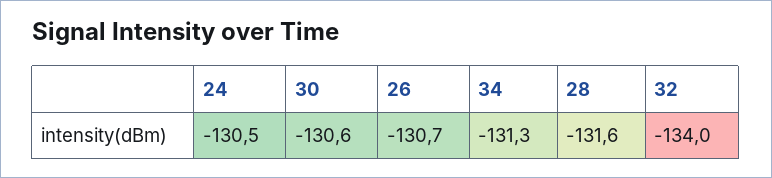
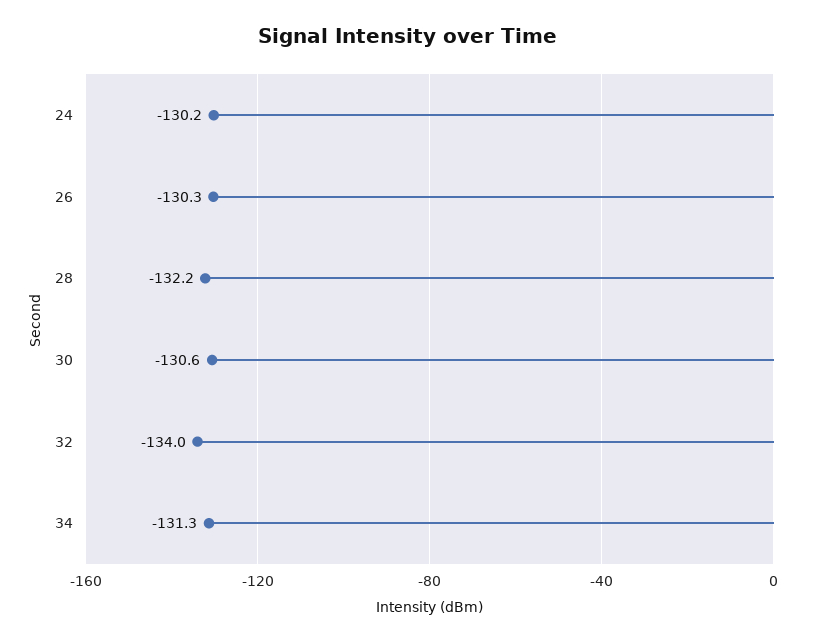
  {
-   "24": -130.5,
+   "24": -130.2,
    "30": -130.6,
-   "26": -130.7,
+   "26": -130.3,
    "34": -131.3,
-   "28": -131.6,
+   "28": -132.2,
    "32": -134
  }

